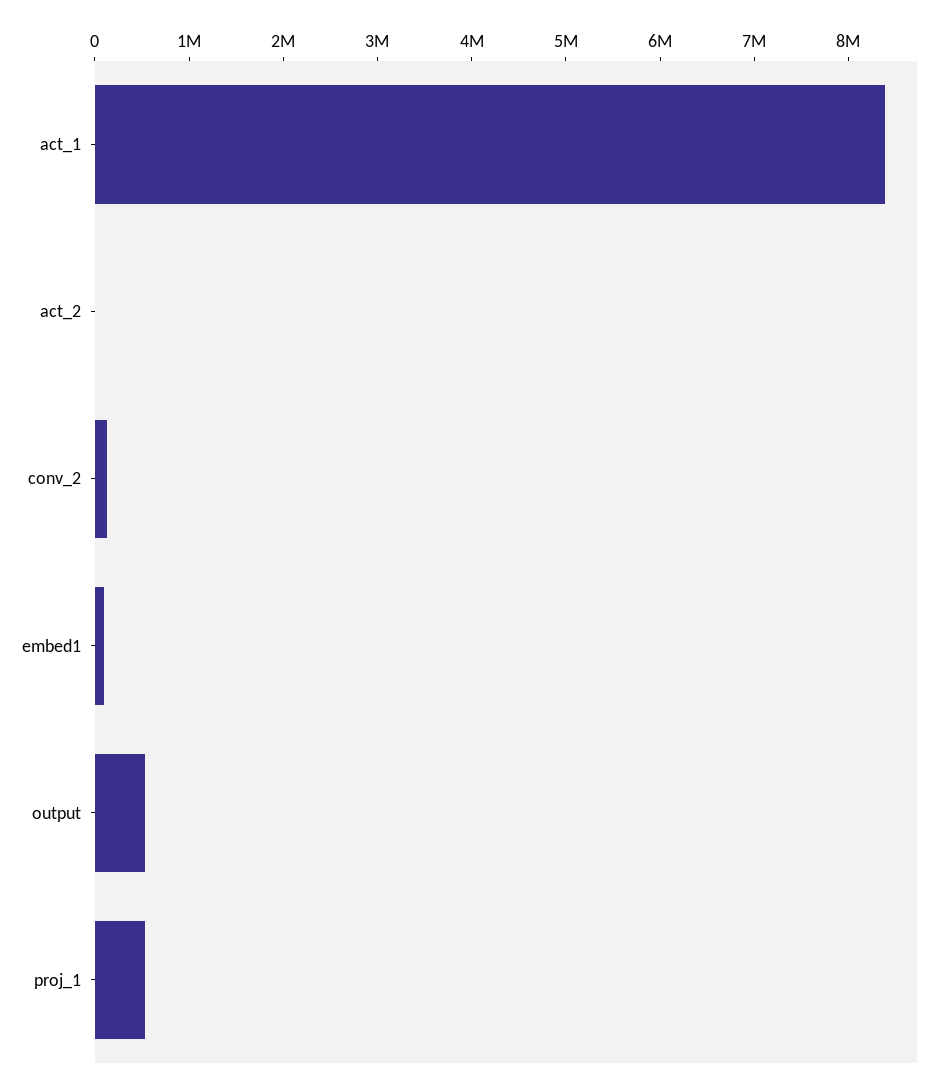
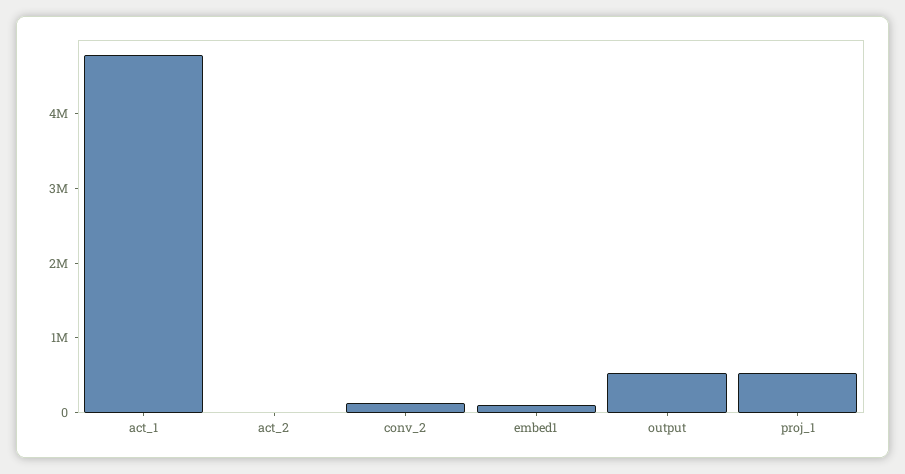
  {
-   "act_1": 8400000,
+   "act_1": 4800000,
    "act_2": 0,
    "conv_2": 200000,
    "embed1": 0,
    "output": 600000,
    "proj_1": 600000
  }

